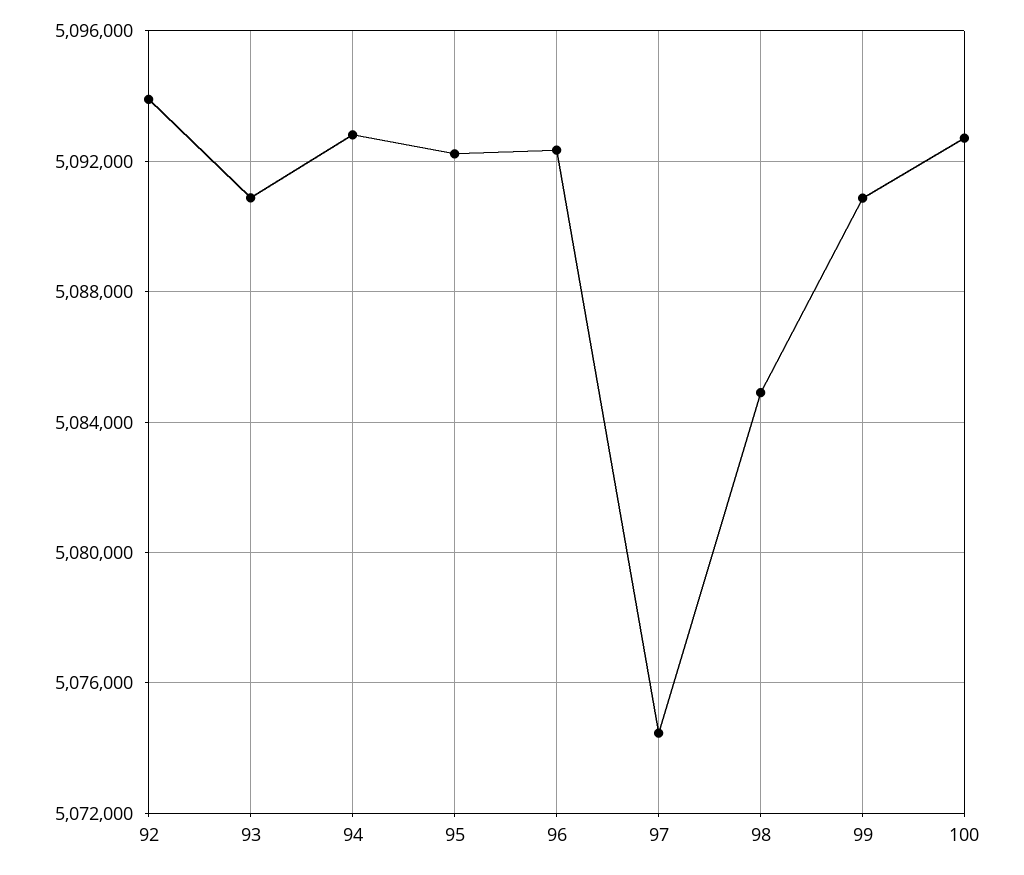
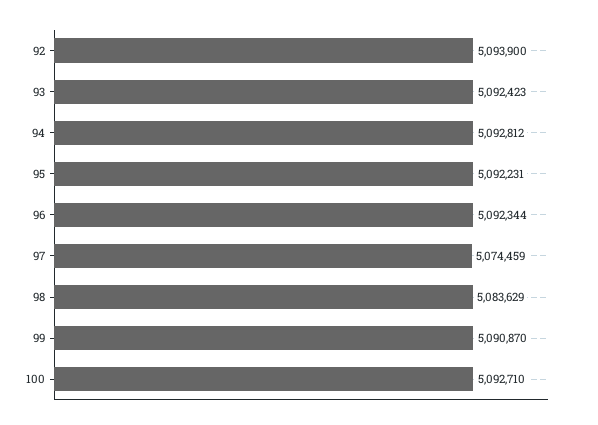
  {
    "92": 5093900,
-   "93": 5091000,
+   "93": 5092423,
    "94": 5092812,
    "95": 5092231,
    "96": 5092344,
    "97": 5074459,
-   "98": 5085000,
+   "98": 5083629,
    "99": 5090870,
    "100": 5092710
  }

